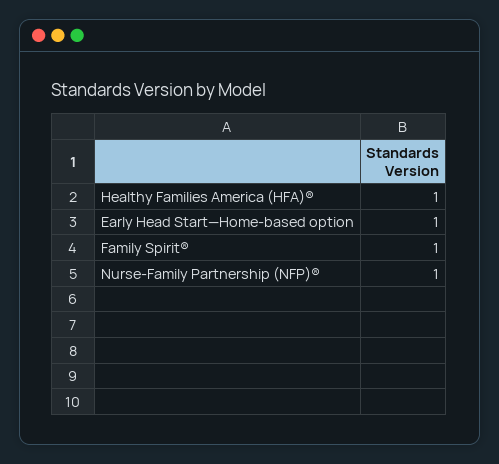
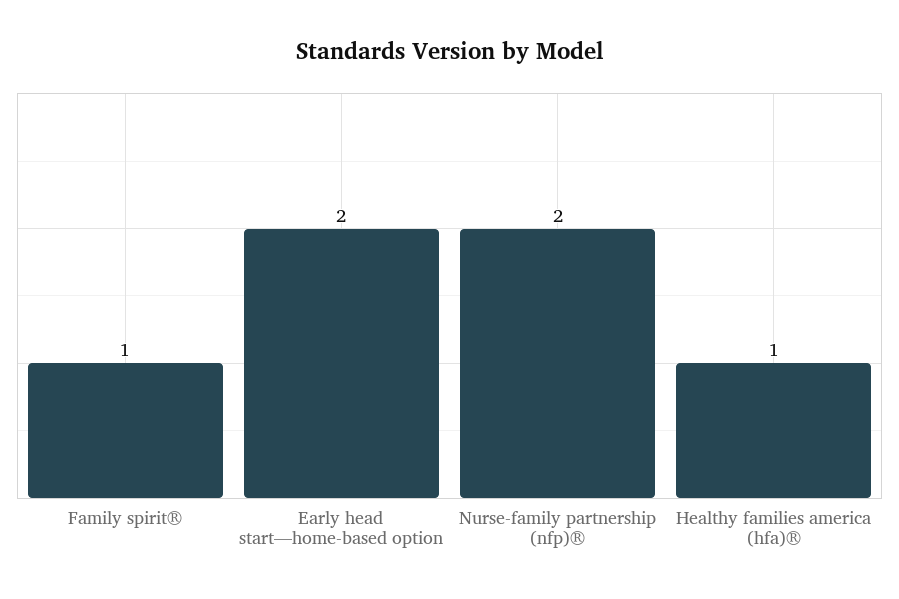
  {
    "Healthy Families America (HFA)®": 1,
-   "Early Head Start—Home-based option": 1,
+   "Early Head Start—Home-based option": 2,
    "Family Spirit®": 1,
-   "Nurse-Family Partnership (NFP)®": 1
+   "Nurse-Family Partnership (NFP)®": 2
  }

